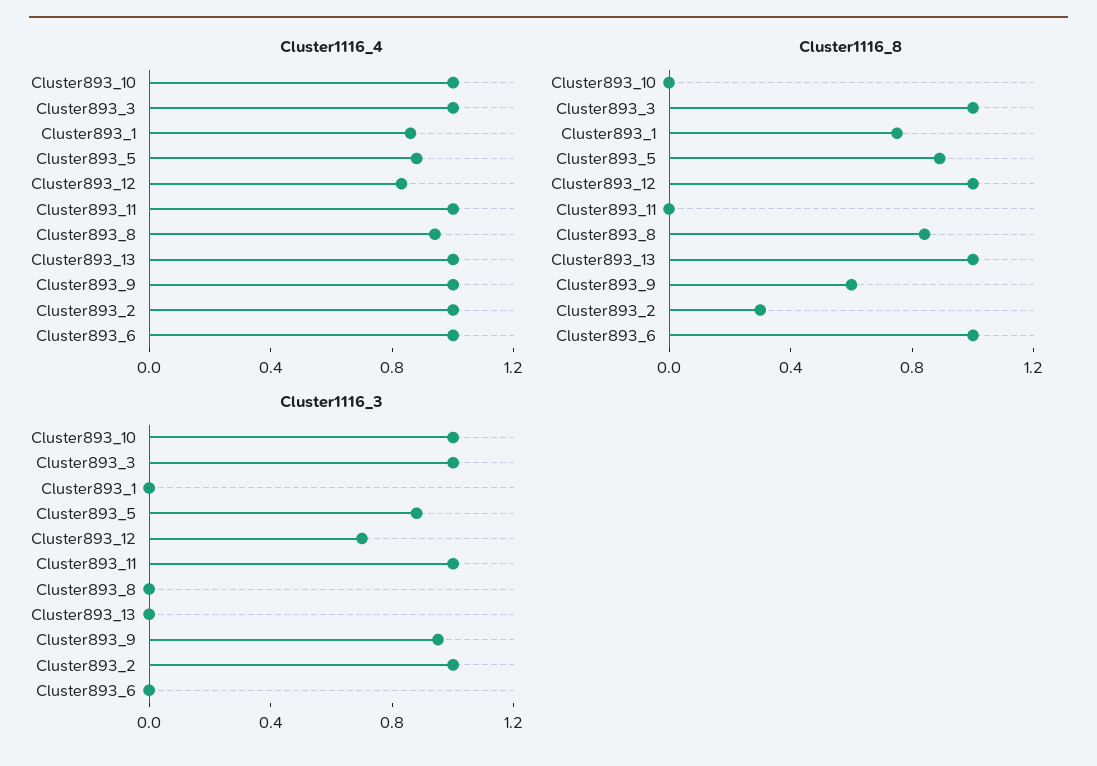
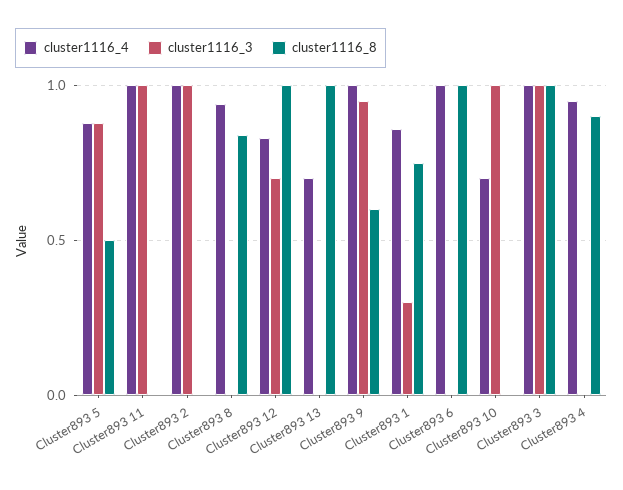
  {
    "Cluster1116_4": {
-     "Cluster893_10": 1,
+     "Cluster893_10": 0.7,
      "Cluster893_3": 1,
      "Cluster893_1": 0.85,
      "Cluster893_5": 0.9,
      "Cluster893_12": 0.85,
      "Cluster893_11": 1,
      "Cluster893_8": 0.95,
-     "Cluster893_13": 1,
+     "Cluster893_13": 0.7,
      "Cluster893_9": 1,
      "Cluster893_2": 1,
-     "Cluster893_6": 1
+     "Cluster893_6": 1,
+     "Cluster893 4": 0.95
    },
    "Cluster1116_8": {
      "Cluster893_10": 0,
      "Cluster893_3": 1,
      "Cluster893_1": 0.75,
-     "Cluster893_5": 0.9,
+     "Cluster893_5": 0.5,
      "Cluster893_12": 1,
      "Cluster893_11": 0,
      "Cluster893_8": 0.85,
      "Cluster893_13": 1,
      "Cluster893_9": 0.6,
-     "Cluster893_2": 0.3,
+     "Cluster893_2": 0,
-     "Cluster893_6": 1
+     "Cluster893_6": 1,
+     "Cluster893 4": 0.9
    },
    "Cluster1116_3": {
      "Cluster893_10": 1,
      "Cluster893_3": 1,
-     "Cluster893_1": 0,
+     "Cluster893_1": 0.3,
      "Cluster893_5": 0.9,
      "Cluster893_12": 0.7,
      "Cluster893_11": 1,
      "Cluster893_8": 0,
      "Cluster893_13": 0,
      "Cluster893_9": 0.95,
      "Cluster893_2": 1,
-     "Cluster893_6": 0
+     "Cluster893_6": 0,
+     "Cluster893 4": 0
    }
  }

